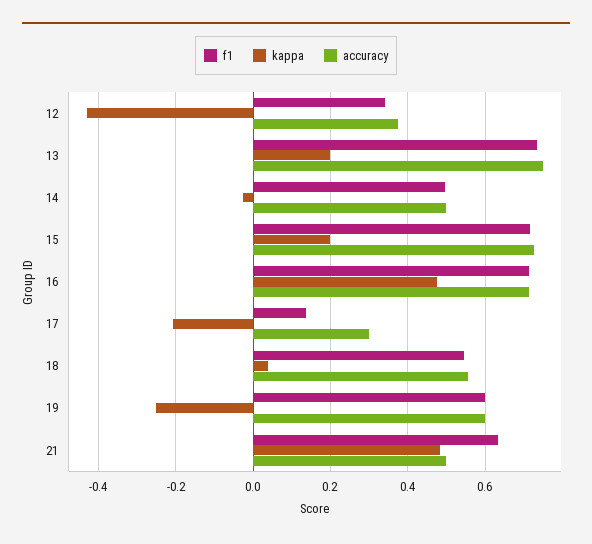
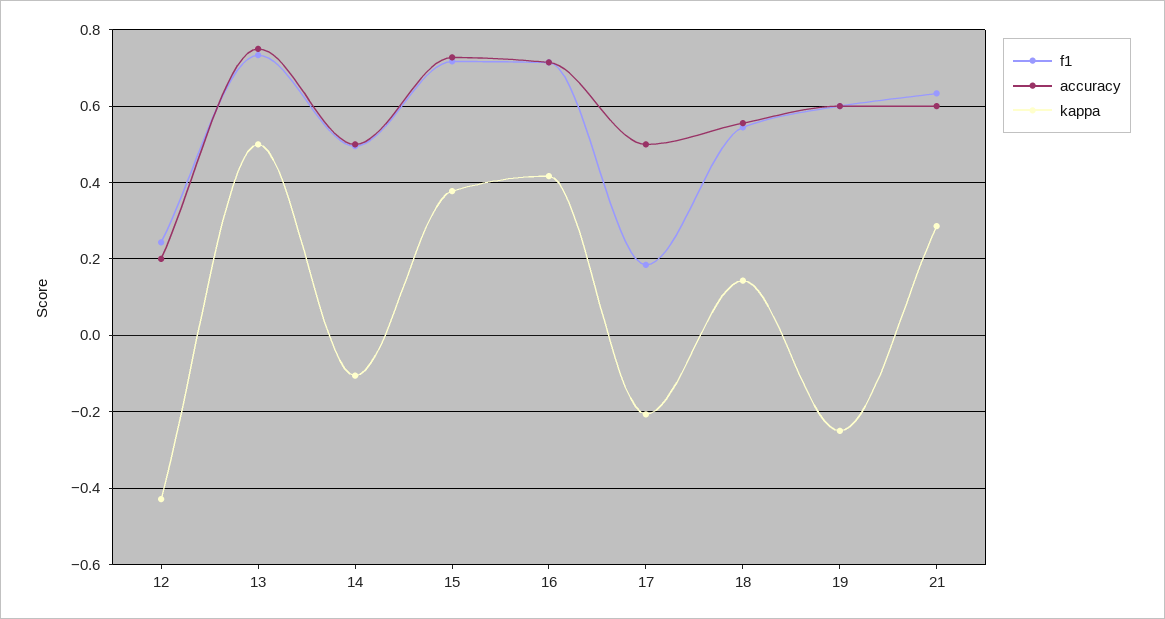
  {
    "f1": {
-     "12": 0.34,
+     "12": 0.24,
      "13": 0.74,
      "14": 0.5,
      "15": 0.72,
      "16": 0.72,
-     "17": 0.14,
+     "17": 0.18,
      "18": 0.54,
      "19": 0.6,
      "21": 0.64
    },
    "kappa": {
      "12": -0.42,
-     "13": 0.2,
+     "13": 0.5,
-     "14": -0.02,
+     "14": -0.1,
-     "15": 0.2,
+     "15": 0.38,
-     "16": 0.48,
+     "16": 0.42,
      "17": -0.2,
-     "18": 0.04,
+     "18": 0.14,
      "19": -0.26,
-     "21": 0.48
+     "21": 0.28
    },
    "accuracy": {
-     "12": 0.38,
+     "12": 0.2,
      "13": 0.76,
      "14": 0.5,
      "15": 0.72,
      "16": 0.72,
-     "17": 0.3,
+     "17": 0.5,
      "18": 0.56,
      "19": 0.6,
-     "21": 0.5
+     "21": 0.6
    }
  }

